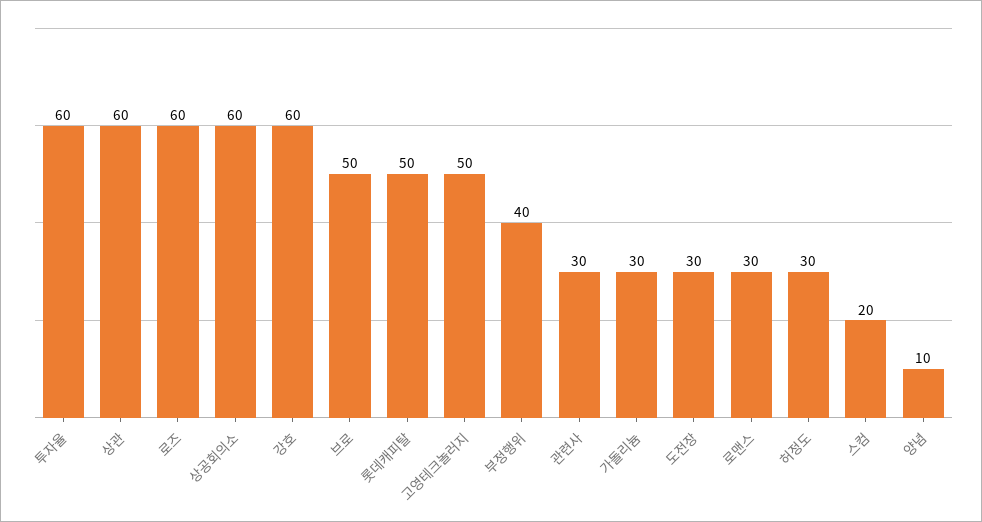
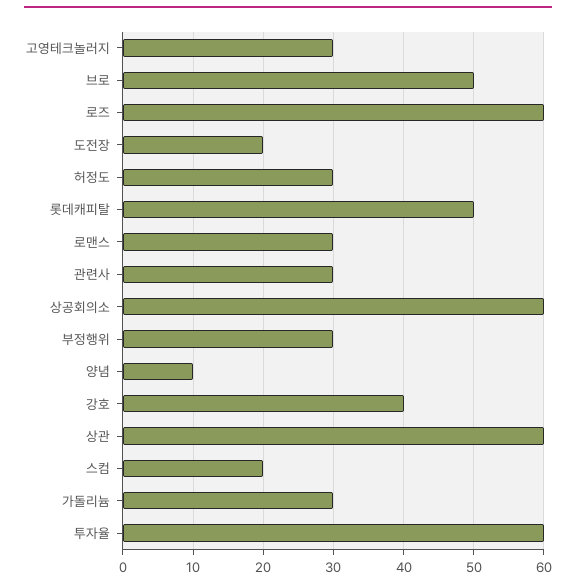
  {
    "투자율": 60,
    "상관": 60,
    "로즈": 60,
    "상공회의소": 60,
-   "강호": 60,
+   "강호": 40,
    "브로": 50,
    "롯데캐피탈": 50,
-   "고영테크놀러지": 50,
+   "고영테크놀러지": 30,
-   "부정행위": 40,
+   "부정행위": 30,
    "관련사": 30,
    "가돌리늄": 30,
-   "도전장": 30,
+   "도전장": 20,
    "로맨스": 30,
    "허정도": 30,
    "스컴": 20,
    "양념": 10
  }

